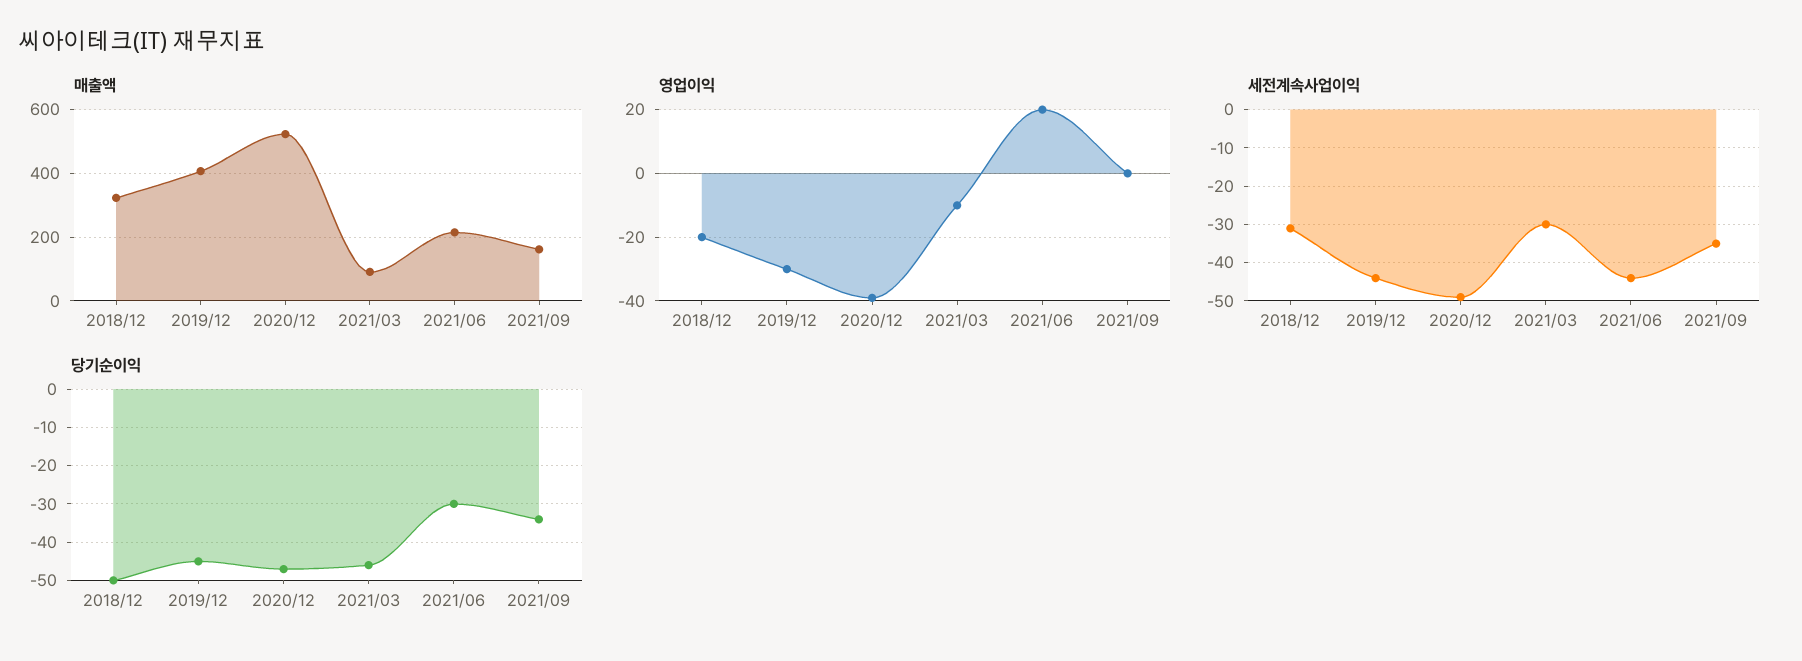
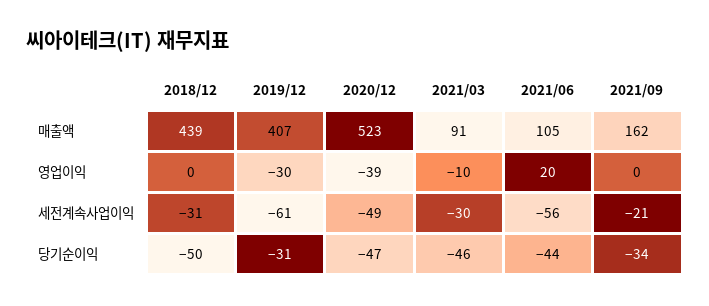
  {
    "매출액": {
-     "2018/12": 320,
+     "2018/12": 439,
      "2019/12": 407,
      "2020/12": 523,
      "2021/03": 91,
-     "2021/06": 220,
+     "2021/06": 105,
      "2021/09": 162
    },
    "영업이익": {
-     "2018/12": -20,
+     "2018/12": 0,
      "2019/12": -30,
      "2020/12": -39,
      "2021/03": -10,
      "2021/06": 20,
      "2021/09": 0
    },
    "세전계속사업이익": {
      "2018/12": -31,
-     "2019/12": -45,
+     "2019/12": -61,
      "2020/12": -49,
      "2021/03": -30,
-     "2021/06": -45,
+     "2021/06": -56,
-     "2021/09": -35
+     "2021/09": -21
    },
    "당기순이익": {
      "2018/12": -50,
-     "2019/12": -45,
+     "2019/12": -31,
      "2020/12": -47,
      "2021/03": -46,
-     "2021/06": -30,
+     "2021/06": -44,
      "2021/09": -34
    }
  }

